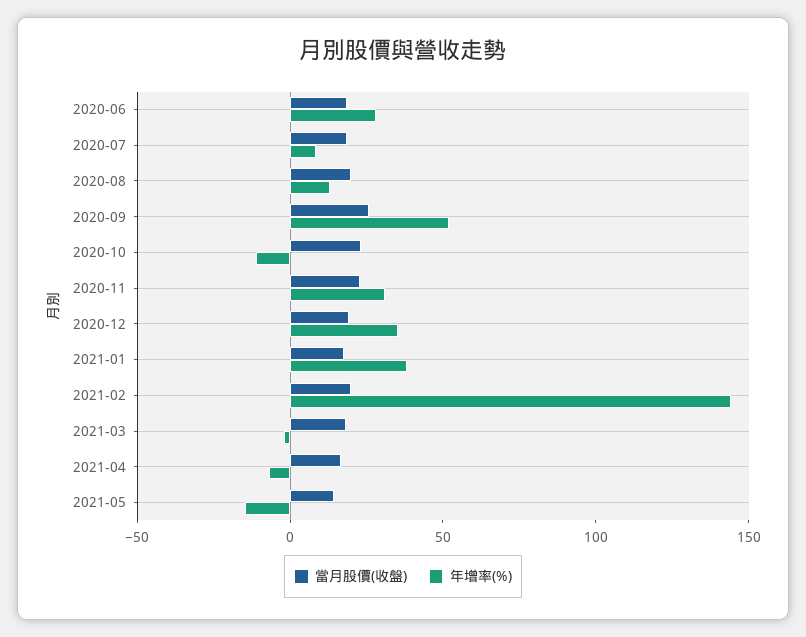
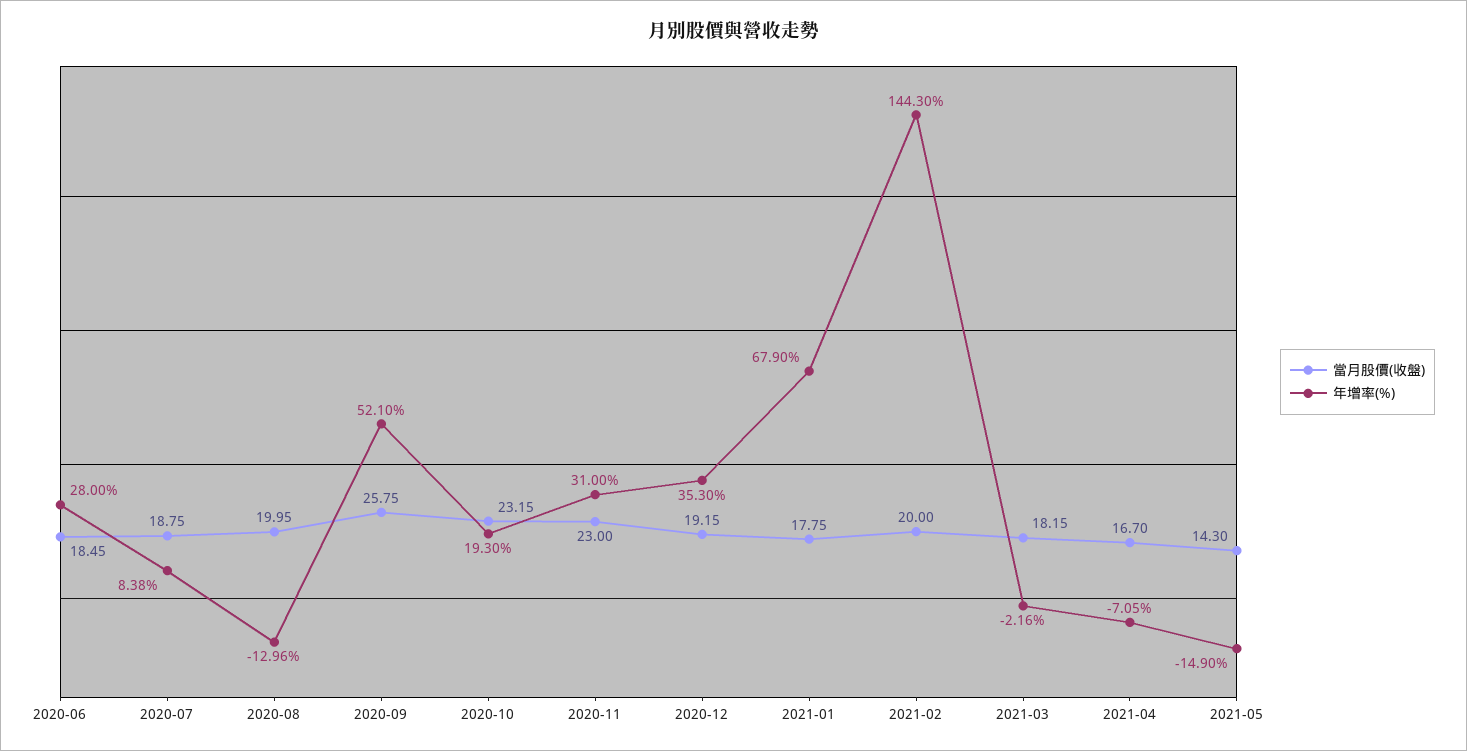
  {
    "當月股價(收盤)": {
      "2020-06": 18.45,
      "2020-07": 18.75,
      "2020-08": 19.95,
      "2020-09": 25.75,
      "2020-10": 23.15,
      "2020-11": 23,
      "2020-12": 19.15,
      "2021-01": 17.75,
      "2021-02": 20,
      "2021-03": 18.15,
      "2021-04": 16.7,
      "2021-05": 14.3
    },
    "年增率(%)": {
      "2020-06": 28,
      "2020-07": 8.38,
-     "2020-08": 10,
+     "2020-08": -12.96,
      "2020-09": 52.1,
-     "2020-10": -10,
+     "2020-10": 19.3,
      "2020-11": 31,
      "2020-12": 35.3,
-     "2021-01": 40,
+     "2021-01": 67.9,
      "2021-02": 144.3,
      "2021-03": -2.16,
      "2021-04": -7.05,
      "2021-05": -14.9
    }
  }

